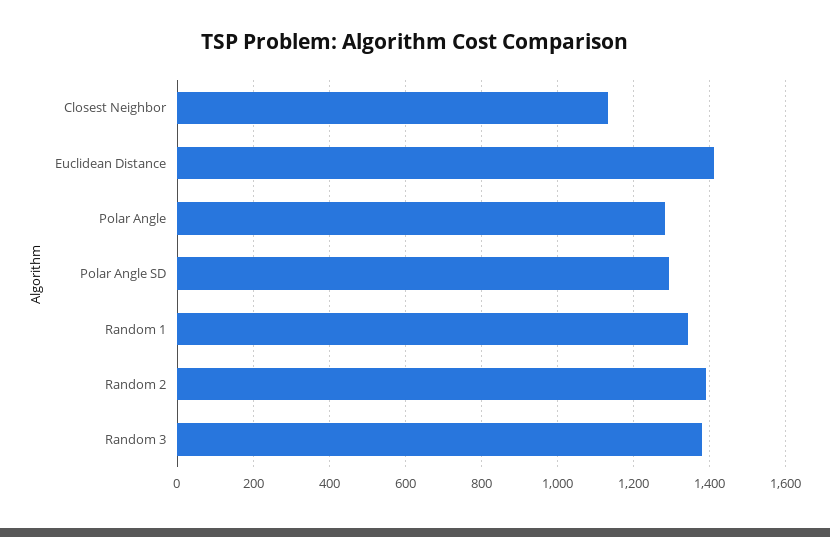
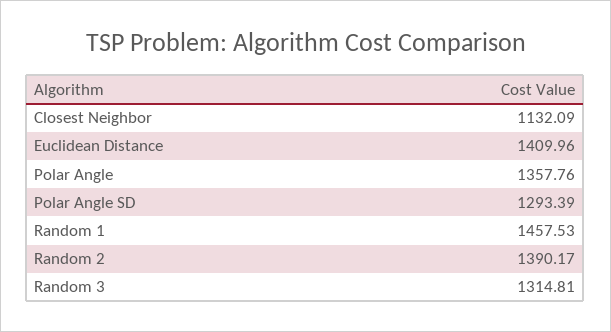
  {
    "Closest Neighbor": 1132.09,
    "Euclidean Distance": 1409.96,
-   "Polar Angle": 1280,
+   "Polar Angle": 1357.76,
    "Polar Angle SD": 1293.39,
-   "Random 1": 1340,
+   "Random 1": 1457.53,
    "Random 2": 1390.17,
-   "Random 3": 1380
+   "Random 3": 1314.81
  }

